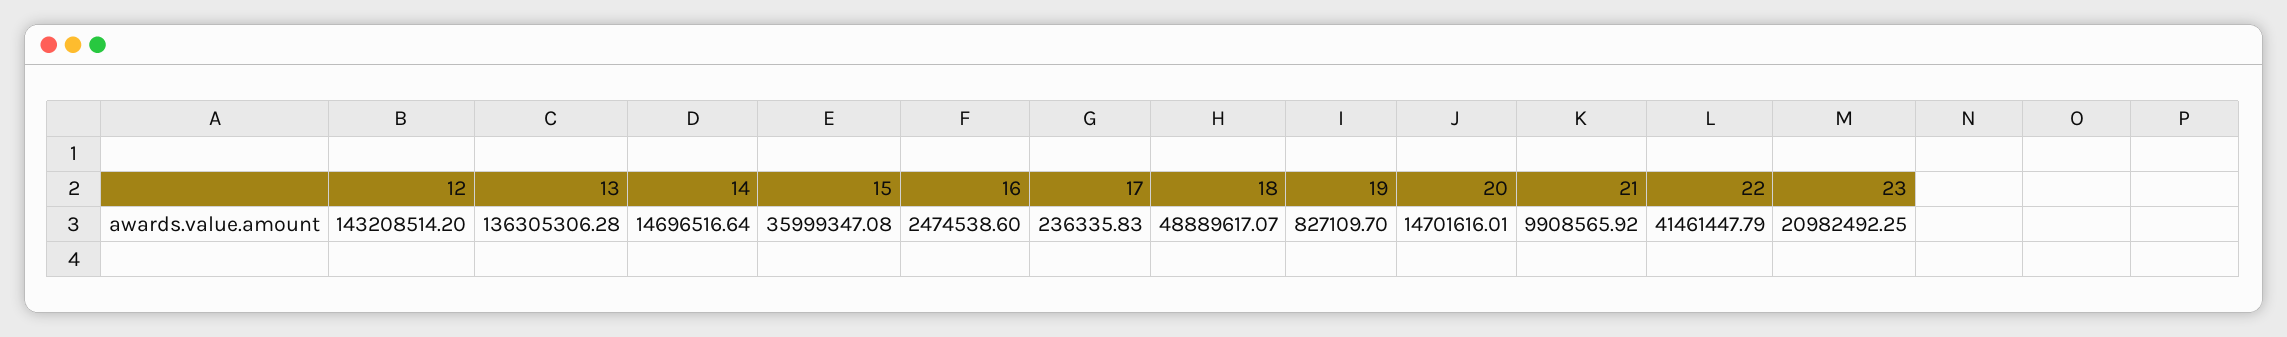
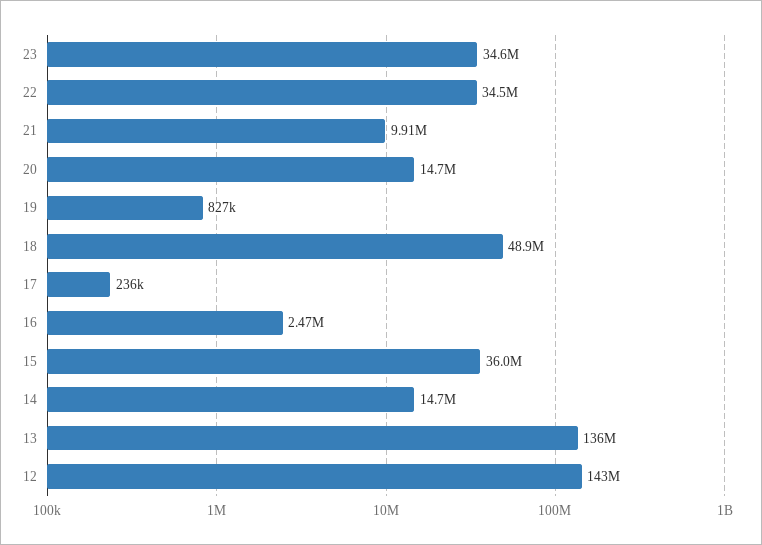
  {
    "12": 143208514.2,
    "13": 136305306.28,
    "14": 14696516.64,
    "15": 35999347.08,
    "16": 2474538.6,
    "17": 236335.83,
    "18": 48889617.07,
    "19": 827109.7,
    "20": 14701616.01,
    "21": 9908565.92,
-   "22": 41461447.79,
+   "22": 34500000,
-   "23": 20982492.25
+   "23": 34600000
  }

